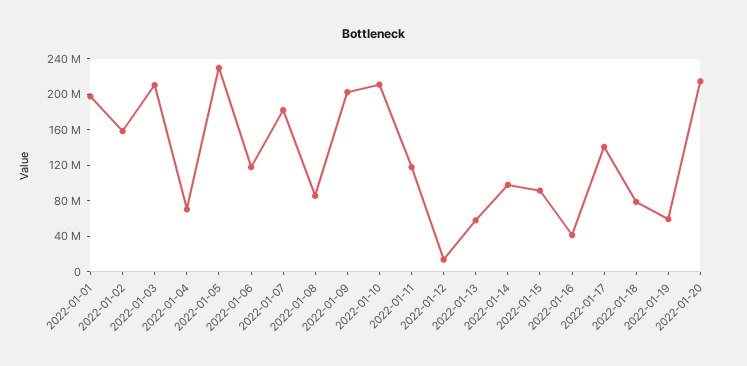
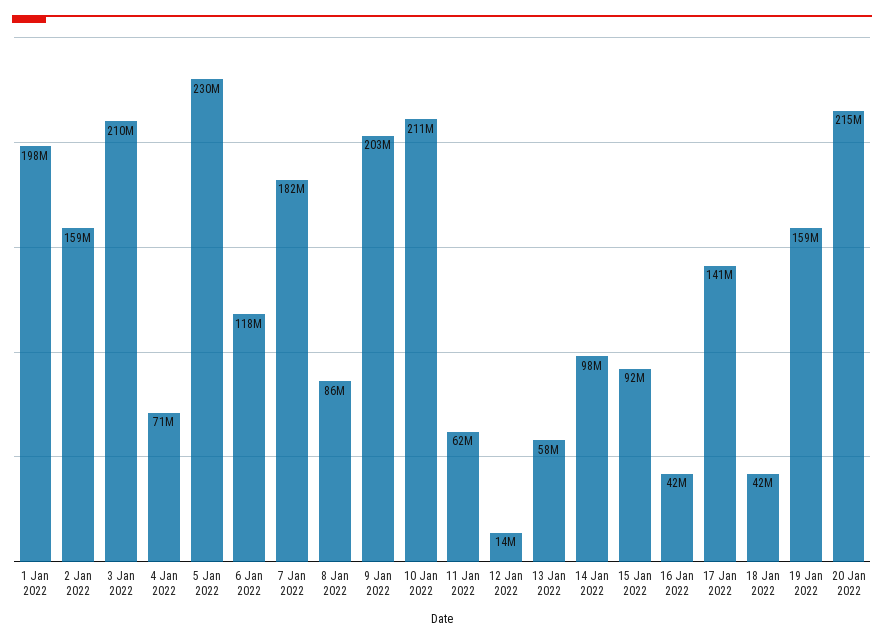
  {
    "2022-01-01": 198000000,
    "2022-01-02": 159000000,
    "2022-01-03": 210000000,
    "2022-01-04": 71000000,
    "2022-01-05": 230000000,
    "2022-01-06": 118000000,
    "2022-01-07": 182000000,
    "2022-01-08": 86000000,
    "2022-01-09": 203000000,
    "2022-01-10": 211000000,
-   "2022-01-11": 120000000,
+   "2022-01-11": 62000000,
    "2022-01-12": 14000000,
    "2022-01-13": 58000000,
    "2022-01-14": 98000000,
    "2022-01-15": 92000000,
    "2022-01-16": 42000000,
    "2022-01-17": 141000000,
-   "2022-01-18": 80000000,
+   "2022-01-18": 42000000,
-   "2022-01-19": 60000000,
+   "2022-01-19": 159000000,
    "2022-01-20": 215000000
  }

